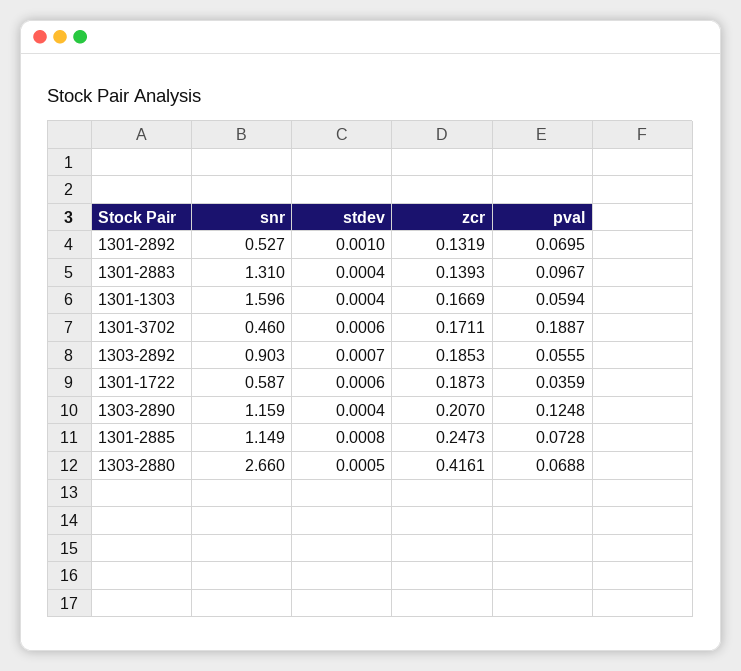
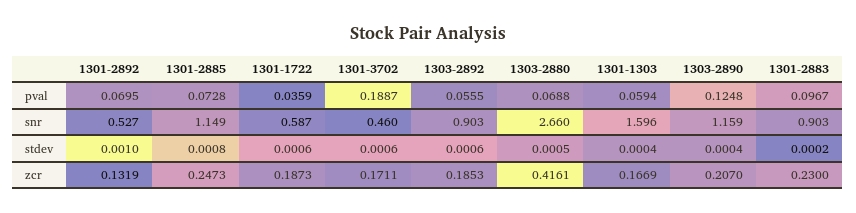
  {
    "snr": {
      "1301-2892": 0.527,
-     "1301-2883": 1.31,
+     "1301-2883": 0.903,
      "1301-1303": 1.596,
      "1301-3702": 0.46,
      "1303-2892": 0.903,
      "1301-1722": 0.587,
      "1303-2890": 1.159,
      "1301-2885": 1.149,
      "1303-2880": 2.66
    },
    "stdev": {
      "1301-2892": 0.001,
-     "1301-2883": 0.0004,
+     "1301-2883": 0.0002,
      "1301-1303": 0.0004,
      "1301-3702": 0.0006,
-     "1303-2892": 0.0007,
+     "1303-2892": 0.0006,
      "1301-1722": 0.0006,
      "1303-2890": 0.0004,
      "1301-2885": 0.0008,
      "1303-2880": 0.0005
    },
    "zcr": {
      "1301-2892": 0.1319,
-     "1301-2883": 0.1393,
+     "1301-2883": 0.23,
      "1301-1303": 0.1669,
      "1301-3702": 0.1711,
      "1303-2892": 0.1853,
      "1301-1722": 0.1873,
      "1303-2890": 0.207,
      "1301-2885": 0.2473,
      "1303-2880": 0.4161
    },
    "pval": {
      "1301-2892": 0.0695,
      "1301-2883": 0.0967,
      "1301-1303": 0.0594,
      "1301-3702": 0.1887,
      "1303-2892": 0.0555,
      "1301-1722": 0.0359,
      "1303-2890": 0.1248,
      "1301-2885": 0.0728,
      "1303-2880": 0.0688
    }
  }

